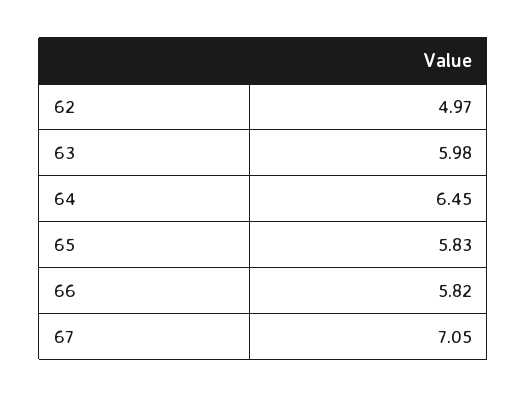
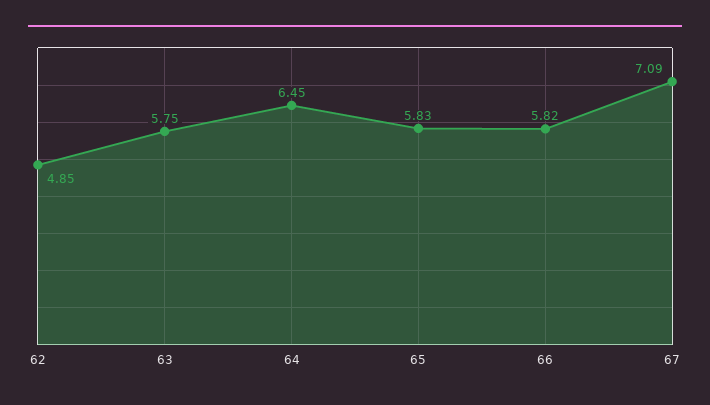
  {
-   "62": 4.97,
+   "62": 4.85,
-   "63": 5.98,
+   "63": 5.75,
    "64": 6.45,
    "65": 5.83,
    "66": 5.82,
-   "67": 7.05
+   "67": 7.09
  }

